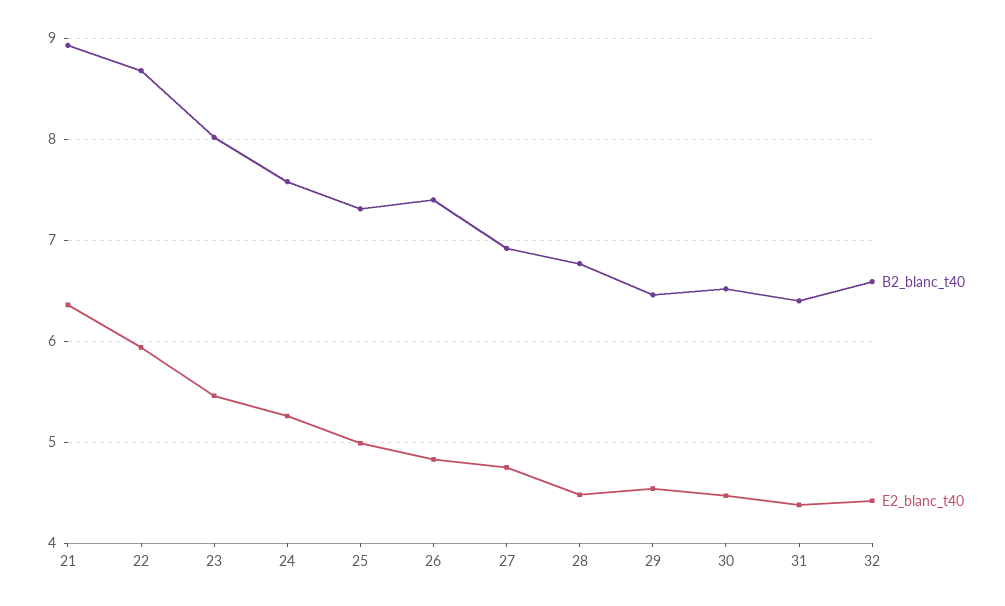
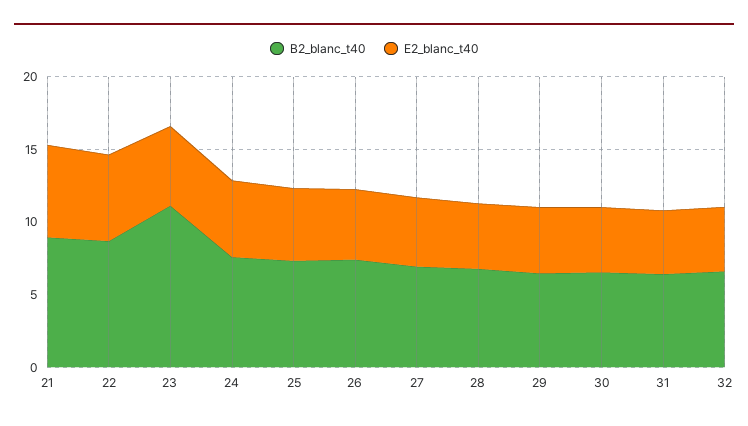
  {
    "B2_blanc_t40": {
      "21": 8.9,
      "22": 8.7,
-     "23": 8,
+     "23": 11,
      "24": 7.6,
      "25": 7.3,
      "26": 7.4,
      "27": 6.9,
      "28": 6.8,
      "29": 6.5,
      "30": 6.5,
      "31": 6.4,
      "32": 6.6
    },
    "E2_blanc_t40": {
      "21": 6.4,
      "22": 5.9,
      "23": 5.5,
      "24": 5.3,
      "25": 5,
      "26": 4.8,
      "27": 4.8,
      "28": 4.5,
      "29": 4.5,
      "30": 4.5,
      "31": 4.4,
      "32": 4.4
    }
  }

